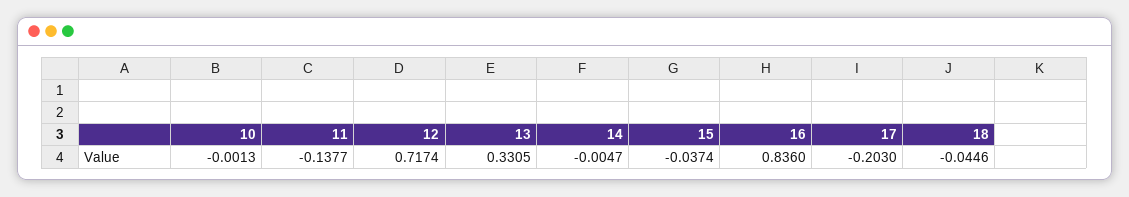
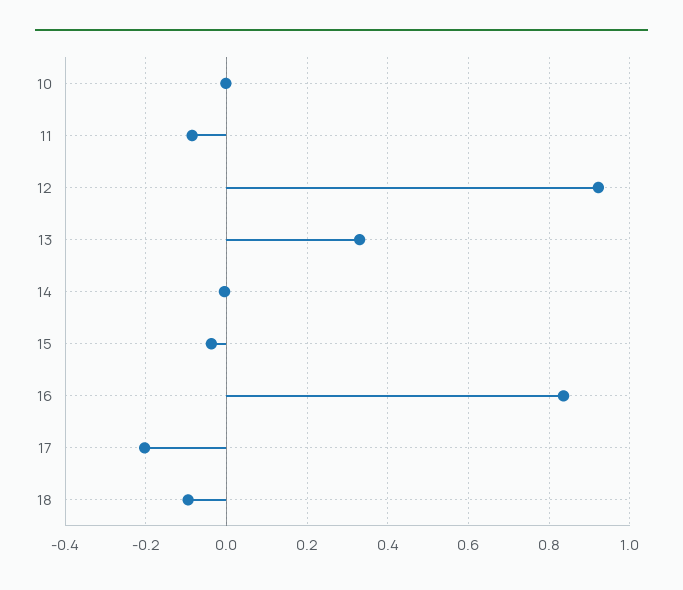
  {
    "10": -0.0013,
-   "11": -0.1377,
+   "11": -0.08,
-   "12": 0.7174,
+   "12": 0.92,
    "13": 0.3305,
    "14": -0.0047,
    "15": -0.0374,
    "16": 0.836,
    "17": -0.203,
-   "18": -0.0446
+   "18": -0.1
  }

